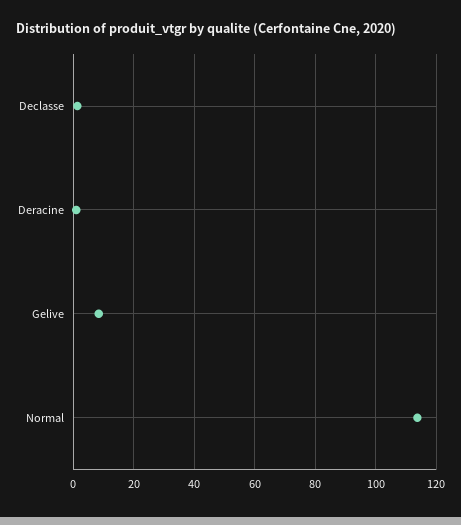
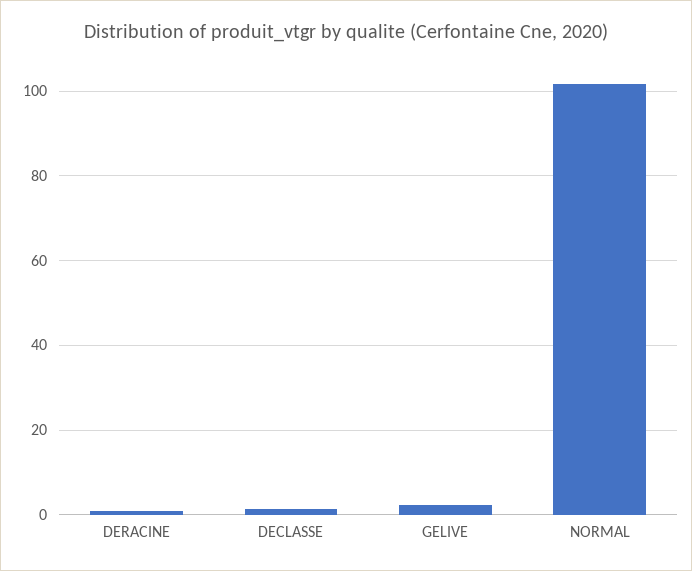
  {
    "Declasse": 2,
    "Deracine": 0,
-   "Gelive": 8,
+   "Gelive": 2,
-   "Normal": 114
+   "Normal": 102
  }

